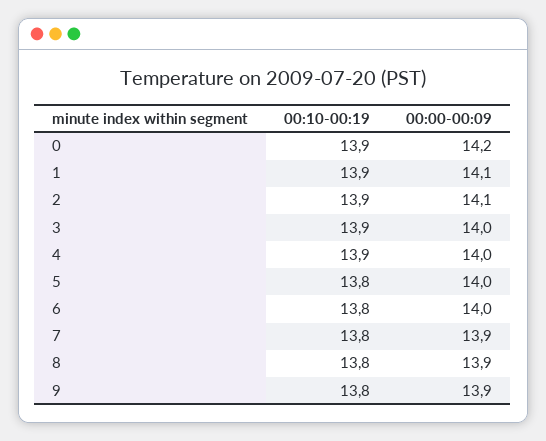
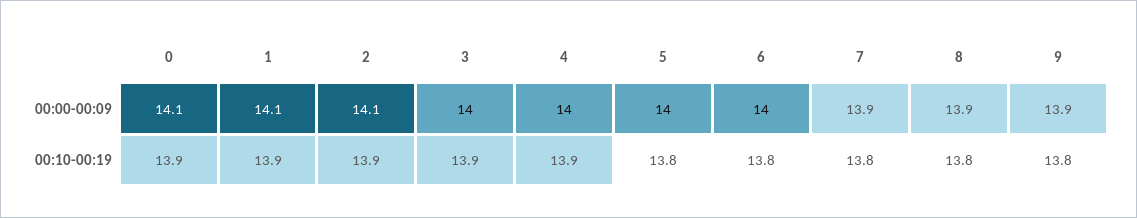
  {
    "00:10-00:19": {
      "0": 13.9,
      "1": 13.9,
      "2": 13.9,
      "3": 13.9,
      "4": 13.9,
      "5": 13.8,
      "6": 13.8,
      "7": 13.8,
      "8": 13.8,
      "9": 13.8
    },
    "00:00-00:09": {
-     "0": 14.2,
+     "0": 14.1,
      "1": 14.1,
      "2": 14.1,
      "3": 14,
      "4": 14,
      "5": 14,
      "6": 14,
      "7": 13.9,
      "8": 13.9,
      "9": 13.9
    }
  }

